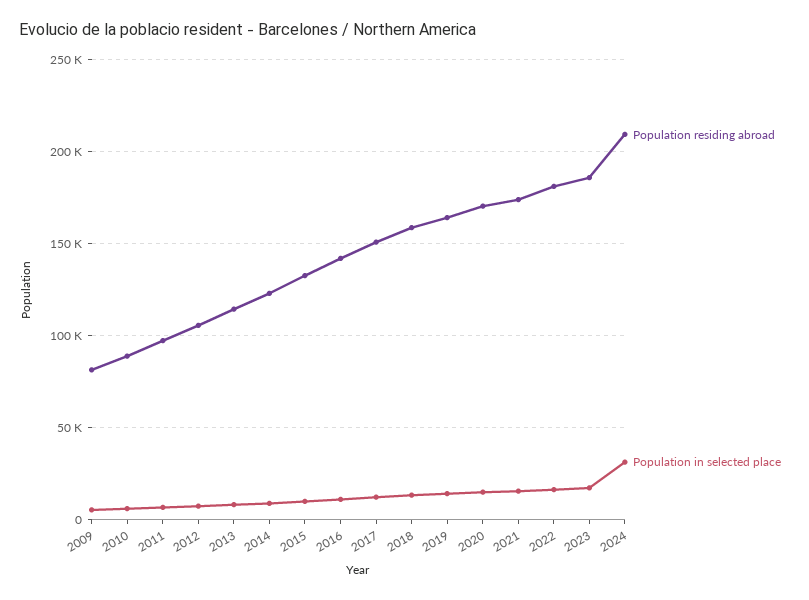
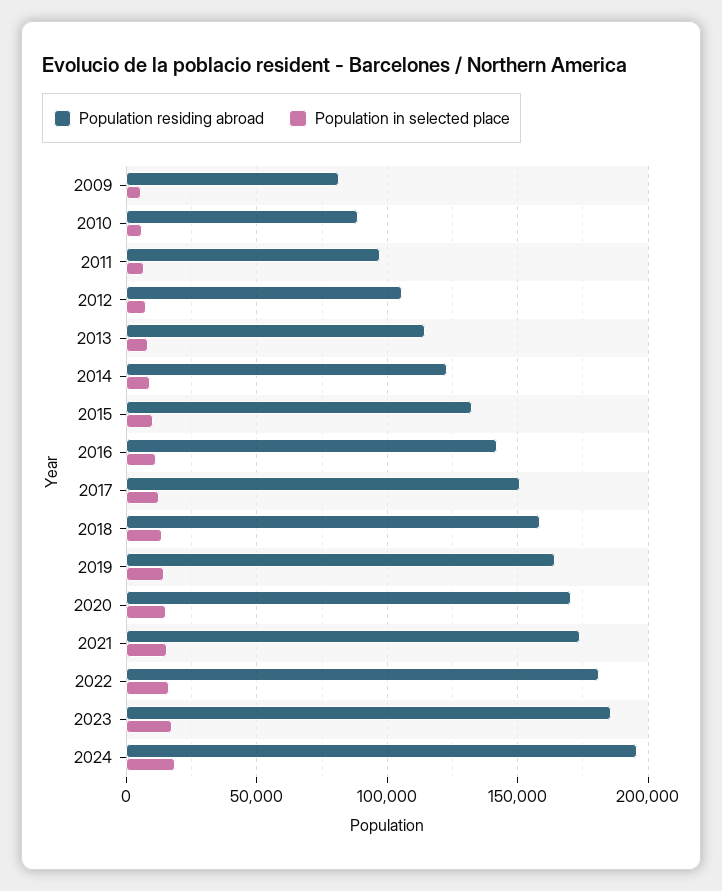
  {
    "Population residing abroad": {
      "2009": 80000,
      "2010": 90000,
      "2011": 95000,
      "2012": 105000,
      "2013": 115000,
      "2014": 125000,
      "2015": 135000,
      "2016": 140000,
      "2017": 150000,
      "2018": 160000,
      "2019": 165000,
      "2020": 170000,
      "2021": 175000,
      "2022": 180000,
      "2023": 185000,
-     "2024": 210000
+     "2024": 195000
    },
    "Population in selected place": {
      "2009": 5000,
      "2010": 5000,
      "2011": 5000,
      "2012": 10000,
      "2013": 10000,
      "2014": 10000,
      "2015": 10000,
      "2016": 10000,
      "2017": 10000,
      "2018": 15000,
      "2019": 15000,
      "2020": 15000,
      "2021": 15000,
      "2022": 15000,
      "2023": 15000,
-     "2024": 30000
+     "2024": 20000
    }
  }

